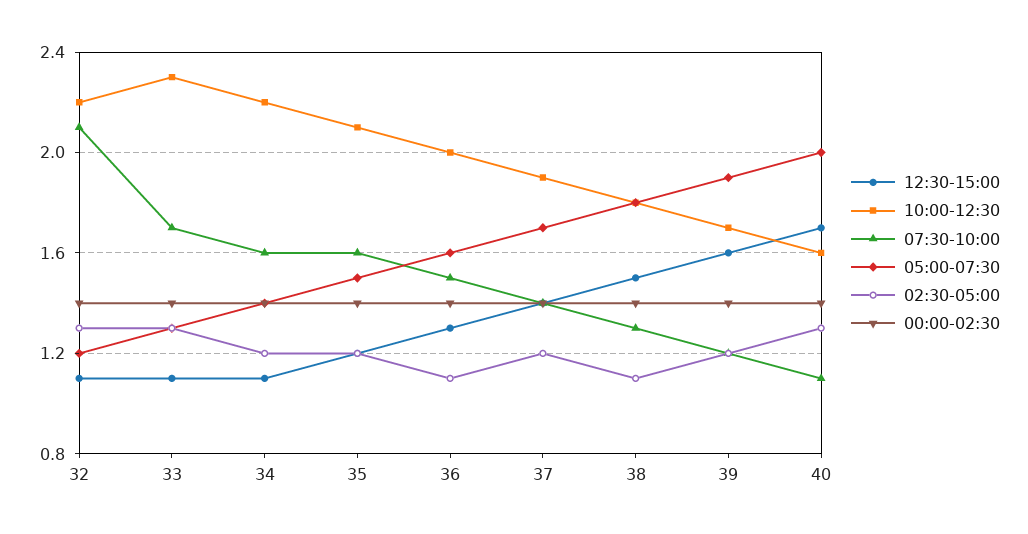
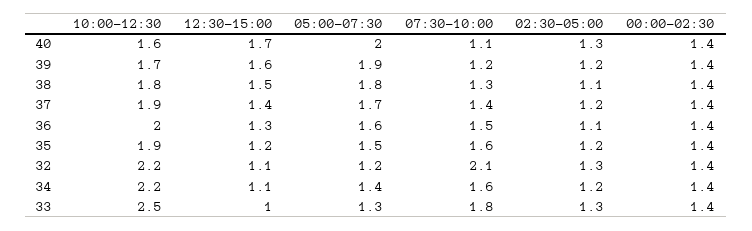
  {
    "12:30-15:00": {
      "32": 1.1,
-     "33": 1.1,
+     "33": 1,
      "34": 1.1,
      "35": 1.2,
      "36": 1.3,
      "37": 1.4,
      "38": 1.5,
      "39": 1.6,
      "40": 1.7
    },
    "10:00-12:30": {
      "32": 2.2,
-     "33": 2.3,
+     "33": 2.5,
      "34": 2.2,
-     "35": 2.1,
+     "35": 1.9,
      "36": 2,
      "37": 1.9,
      "38": 1.8,
      "39": 1.7,
      "40": 1.6
    },
    "07:30-10:00": {
      "32": 2.1,
-     "33": 1.7,
+     "33": 1.8,
      "34": 1.6,
      "35": 1.6,
      "36": 1.5,
      "37": 1.4,
      "38": 1.3,
      "39": 1.2,
      "40": 1.1
    },
    "05:00-07:30": {
      "32": 1.2,
      "33": 1.3,
      "34": 1.4,
      "35": 1.5,
      "36": 1.6,
      "37": 1.7,
      "38": 1.8,
      "39": 1.9,
      "40": 2
    },
    "02:30-05:00": {
      "32": 1.3,
      "33": 1.3,
      "34": 1.2,
      "35": 1.2,
      "36": 1.1,
      "37": 1.2,
      "38": 1.1,
      "39": 1.2,
      "40": 1.3
    },
    "00:00-02:30": {
      "32": 1.4,
      "33": 1.4,
      "34": 1.4,
      "35": 1.4,
      "36": 1.4,
      "37": 1.4,
      "38": 1.4,
      "39": 1.4,
      "40": 1.4
    }
  }

